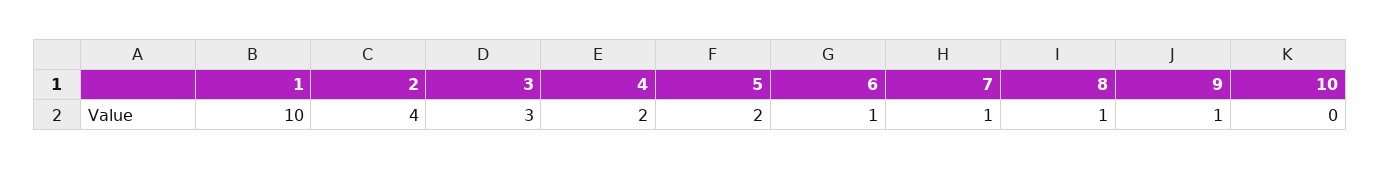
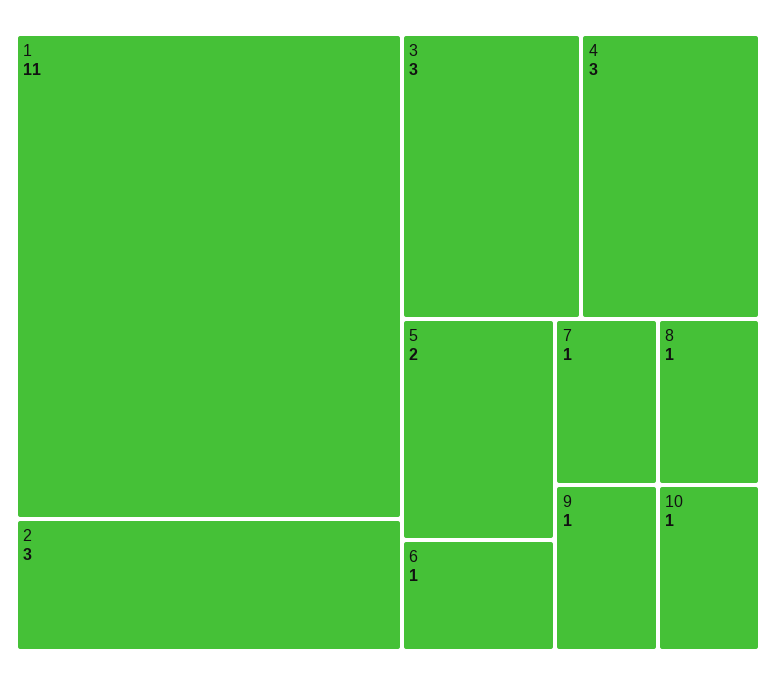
  {
-   "1": 10,
+   "1": 11,
-   "2": 4,
+   "2": 3,
    "3": 3,
-   "4": 2,
+   "4": 3,
    "5": 2,
    "6": 1,
    "7": 1,
    "8": 1,
    "9": 1,
-   "10": 0
+   "10": 1
  }

